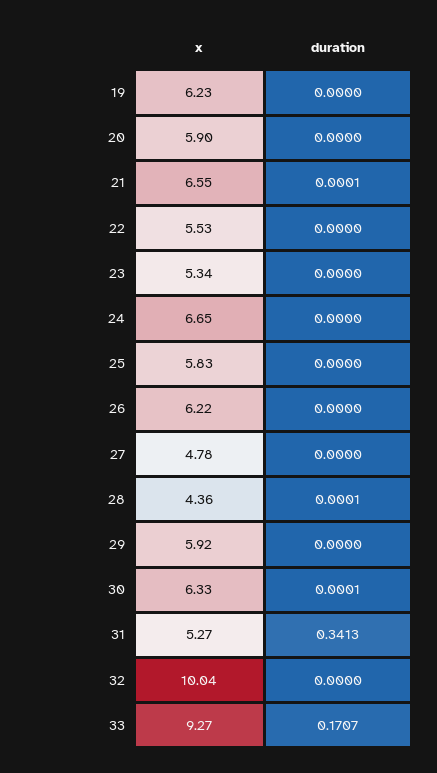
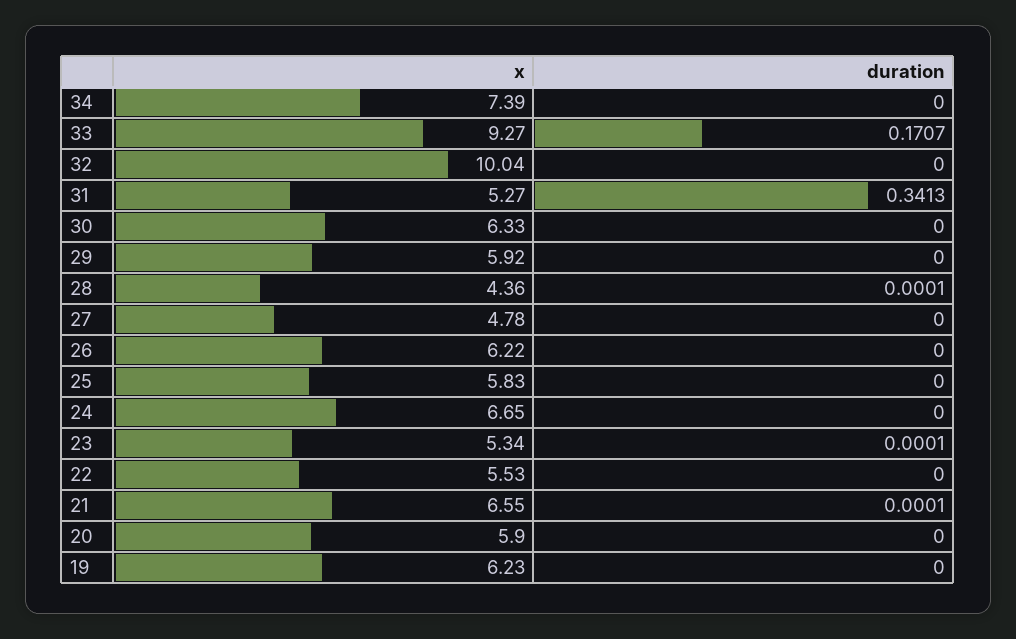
  {
    "x": {
      "19": 6.23,
      "20": 5.9,
      "21": 6.55,
      "22": 5.53,
      "23": 5.34,
      "24": 6.65,
      "25": 5.83,
      "26": 6.22,
      "27": 4.78,
      "28": 4.36,
      "29": 5.92,
      "30": 6.33,
      "31": 5.27,
      "32": 10.04,
-     "33": 9.27
+     "33": 9.27,
+     "34": 7.39
    },
    "duration": {
      "19": 0,
      "20": 0,
      "21": 0.0001,
      "22": 0,
-     "23": 0,
+     "23": 0.0001,
      "24": 0,
      "25": 0,
      "26": 0,
      "27": 0,
      "28": 0.0001,
      "29": 0,
-     "30": 0.0001,
+     "30": 0,
      "31": 0.3413,
      "32": 0,
-     "33": 0.1707
+     "33": 0.1707,
+     "34": 0
    }
  }

